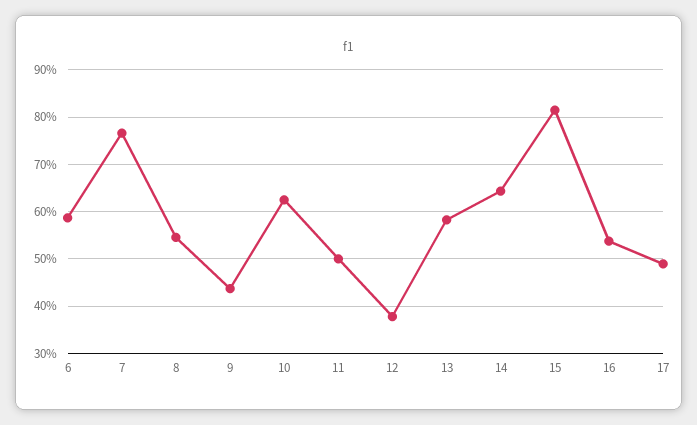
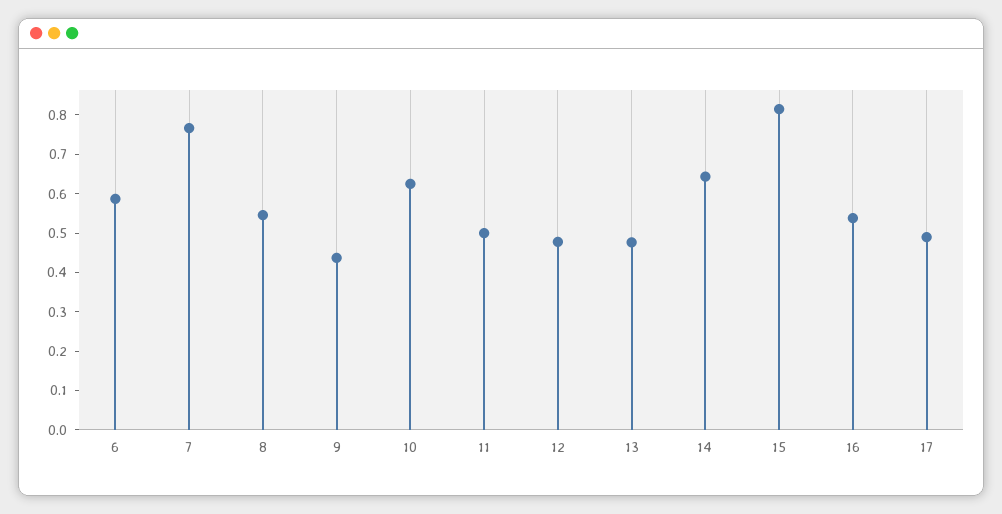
  {
    "6": 0.58,
    "7": 0.76,
    "8": 0.54,
    "9": 0.44,
    "10": 0.62,
    "11": 0.5,
-   "12": 0.38,
+   "12": 0.475,
-   "13": 0.58,
+   "13": 0.475,
    "14": 0.64,
    "15": 0.82,
    "16": 0.54,
    "17": 0.48
  }

